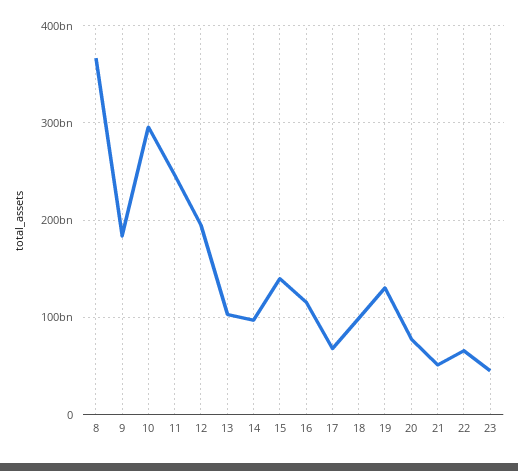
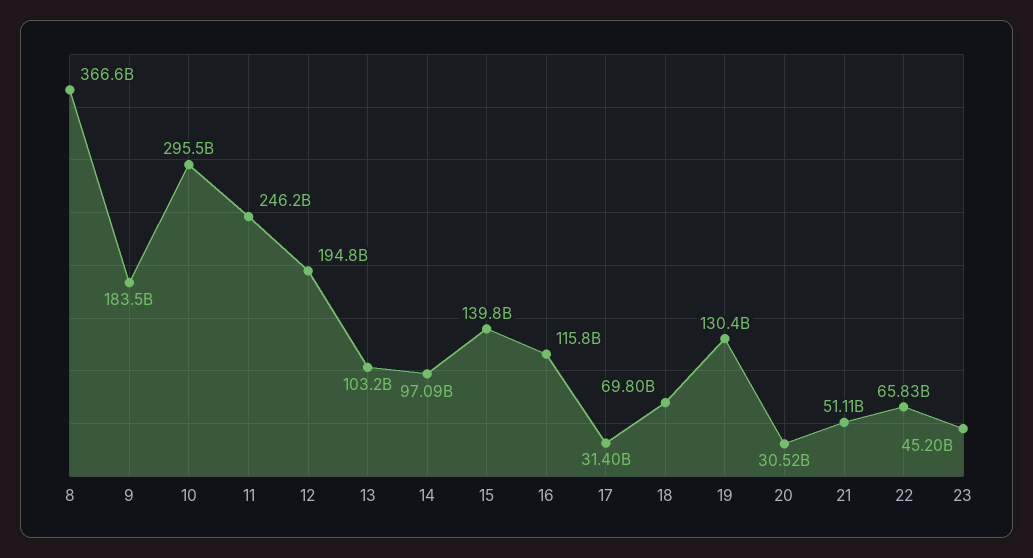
  {
    "8": 366600000000,
    "9": 183500000000,
    "10": 295500000000,
    "11": 246200000000,
    "12": 194800000000,
    "13": 103200000000,
    "14": 97090000000,
    "15": 139800000000,
    "16": 115800000000,
-   "17": 70000000000,
+   "17": 31400000000,
-   "18": 100000000000,
+   "18": 69800000000,
    "19": 130400000000,
-   "20": 80000000000,
+   "20": 30520000000,
    "21": 51110000000,
    "22": 65830000000,
    "23": 45200000000
  }

